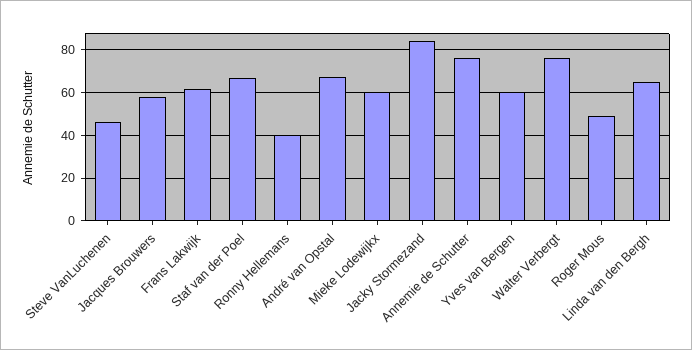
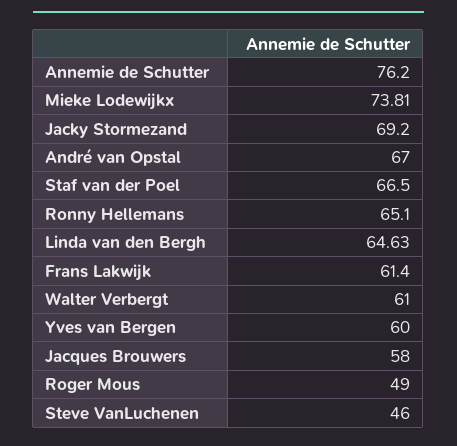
  {
    "Steve VanLuchenen": 46,
    "Jacques Brouwers": 58,
    "Frans Lakwijk": 61.4,
    "Staf van der Poel": 66.5,
-   "Ronny Hellemans": 40,
+   "Ronny Hellemans": 65.1,
    "André van Opstal": 67,
-   "Mieke Lodewijkx": 60,
+   "Mieke Lodewijkx": 73.81,
-   "Jacky Stormezand": 85,
+   "Jacky Stormezand": 69.2,
    "Annemie de Schutter": 76.2,
    "Yves van Bergen": 60,
-   "Walter Verbergt": 75,
+   "Walter Verbergt": 61,
    "Roger Mous": 49,
    "Linda van den Bergh": 64.63
  }

